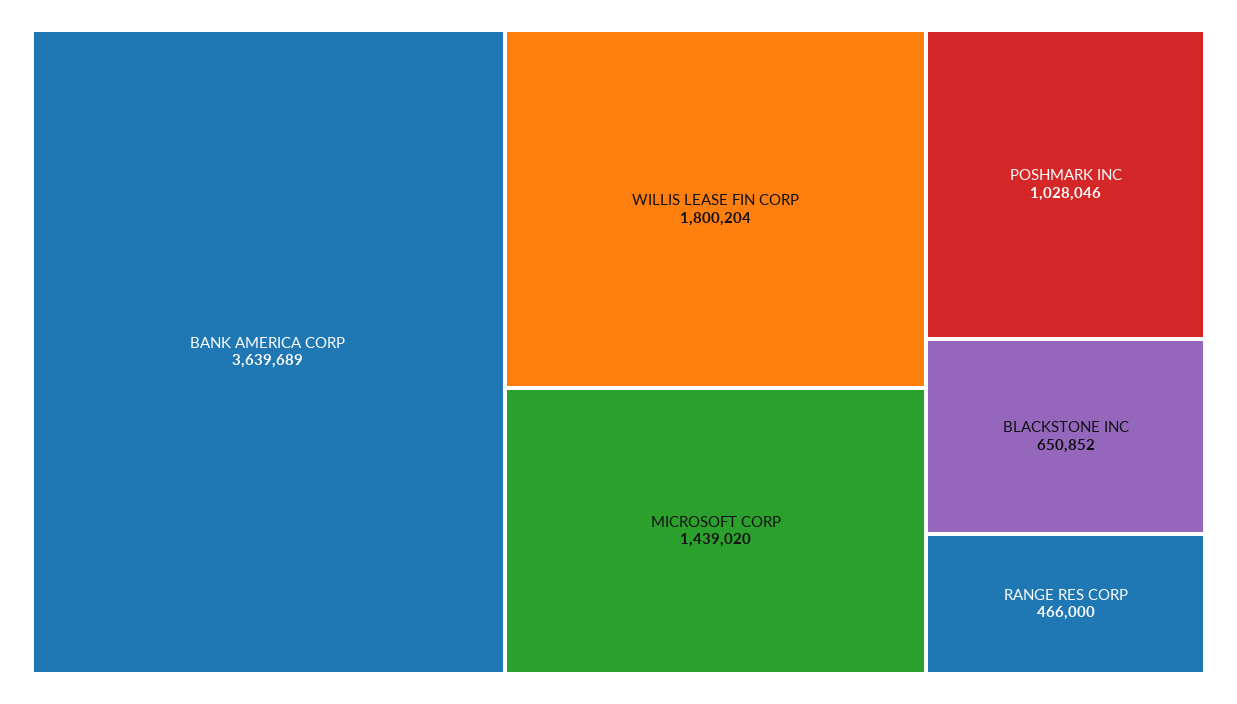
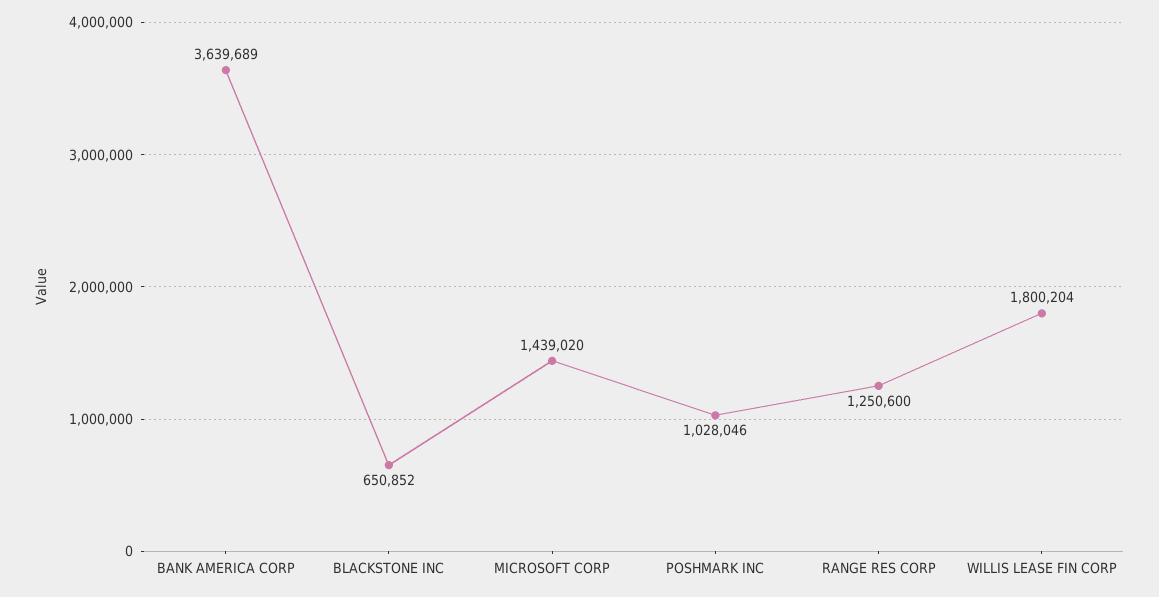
  {
    "BANK AMERICA CORP": 3639689,
    "WILLIS LEASE FIN CORP": 1800204,
    "MICROSOFT CORP": 1439020,
    "POSHMARK INC": 1028046,
    "BLACKSTONE INC": 650852,
-   "RANGE RES CORP": 466000
+   "RANGE RES CORP": 1250600
  }

